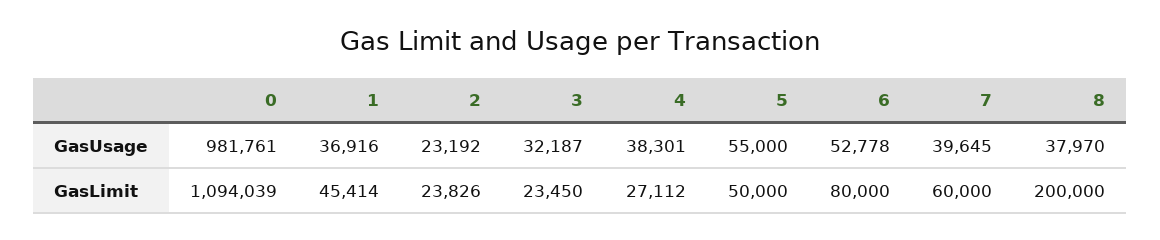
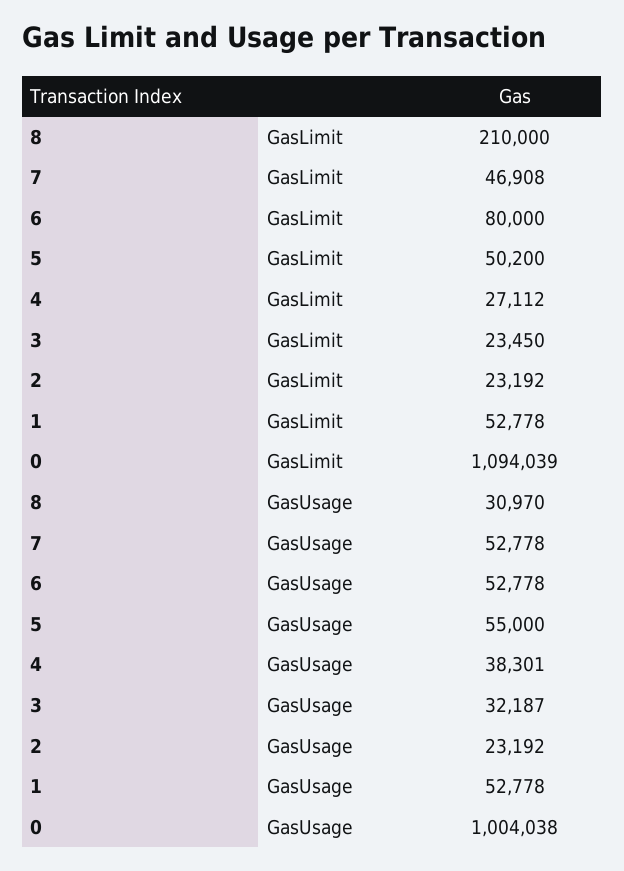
  {
    "0": {
-     "GasUsage": 981761,
+     "GasUsage": 1004038,
      "GasLimit": 1094039
    },
    "1": {
-     "GasUsage": 36916,
+     "GasUsage": 52778,
-     "GasLimit": 45414
+     "GasLimit": 52778
    },
    "2": {
      "GasUsage": 23192,
-     "GasLimit": 23826
+     "GasLimit": 23192
    },
    "3": {
      "GasUsage": 32187,
      "GasLimit": 23450
    },
    "4": {
      "GasUsage": 38301,
      "GasLimit": 27112
    },
    "5": {
      "GasUsage": 55000,
-     "GasLimit": 50000
+     "GasLimit": 50200
    },
    "6": {
      "GasUsage": 52778,
      "GasLimit": 80000
    },
    "7": {
-     "GasUsage": 39645,
+     "GasUsage": 52778,
-     "GasLimit": 60000
+     "GasLimit": 46908
    },
    "8": {
-     "GasUsage": 37970,
+     "GasUsage": 30970,
-     "GasLimit": 200000
+     "GasLimit": 210000
    }
  }

